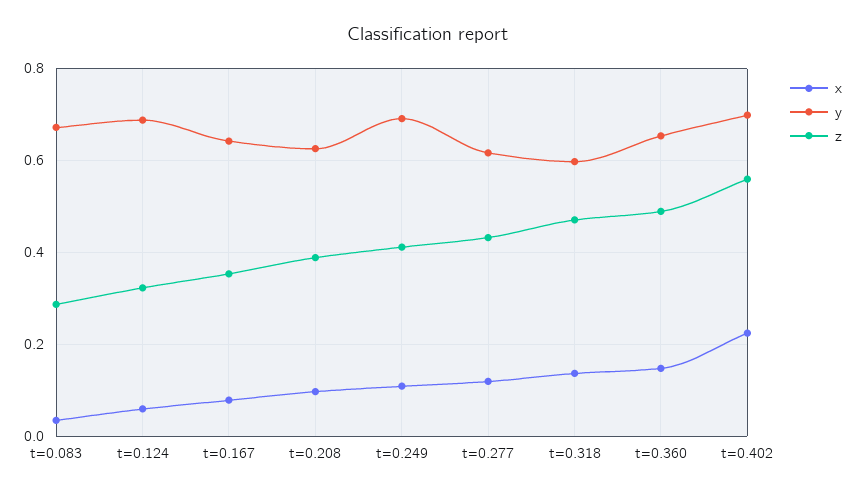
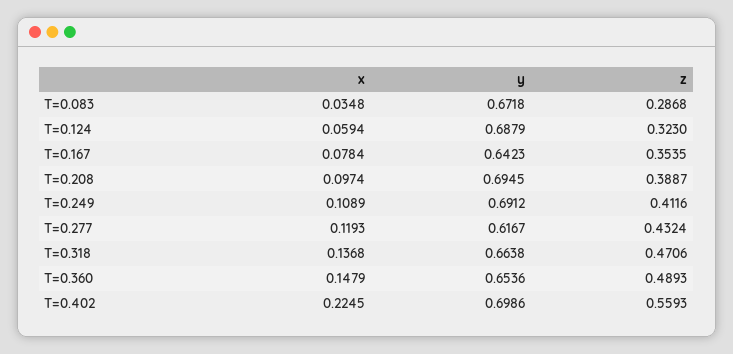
  {
    "x": {
      "t=0.083": 0.0348,
      "t=0.124": 0.0594,
      "t=0.167": 0.0784,
      "t=0.208": 0.0974,
      "t=0.249": 0.1089,
      "t=0.277": 0.1193,
      "t=0.318": 0.1368,
      "t=0.360": 0.1479,
      "t=0.402": 0.2245
    },
    "y": {
      "t=0.083": 0.6718,
      "t=0.124": 0.6879,
      "t=0.167": 0.6423,
-     "t=0.208": 0.62,
+     "t=0.208": 0.6945,
      "t=0.249": 0.6912,
      "t=0.277": 0.6167,
-     "t=0.318": 0.6,
+     "t=0.318": 0.6638,
      "t=0.360": 0.6536,
      "t=0.402": 0.6986
    },
    "z": {
      "t=0.083": 0.2868,
      "t=0.124": 0.323,
      "t=0.167": 0.3535,
      "t=0.208": 0.3887,
      "t=0.249": 0.4116,
      "t=0.277": 0.4324,
      "t=0.318": 0.4706,
      "t=0.360": 0.4893,
      "t=0.402": 0.5593
    }
  }

